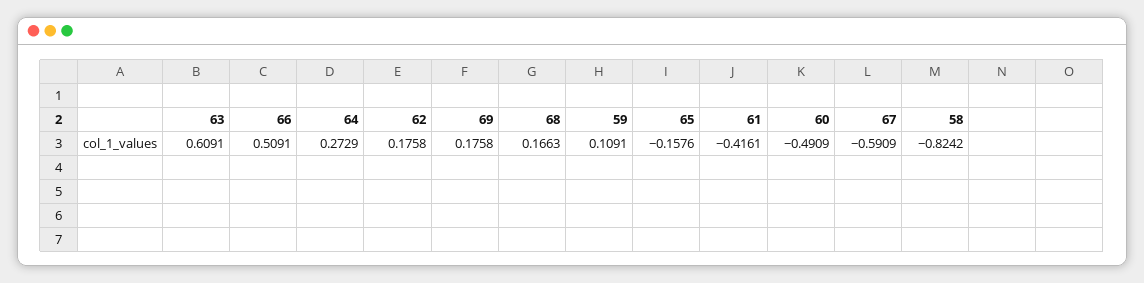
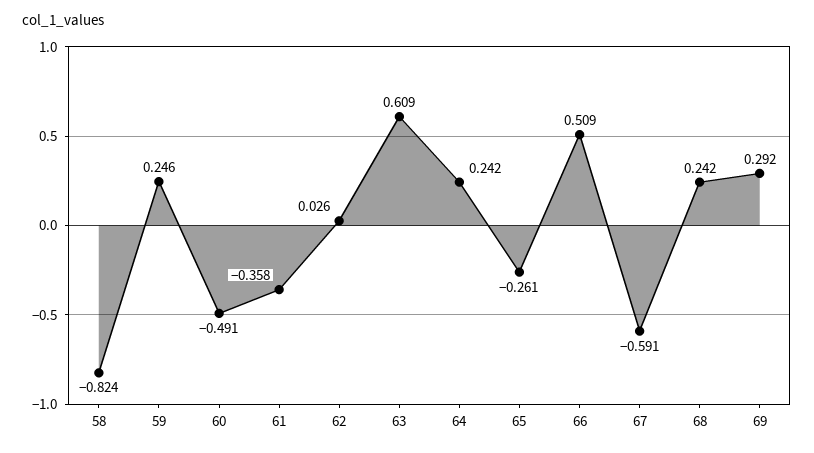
  {
    "63": 0.6091,
    "66": 0.5091,
-   "64": 0.2729,
+   "64": 0.242,
-   "62": 0.1758,
+   "62": 0.026,
-   "69": 0.1758,
+   "69": 0.292,
-   "68": 0.1663,
+   "68": 0.242,
-   "59": 0.1091,
+   "59": 0.246,
-   "65": -0.1576,
+   "65": -0.261,
-   "61": -0.4161,
+   "61": -0.358,
    "60": -0.4909,
    "67": -0.5909,
    "58": -0.8242
  }

